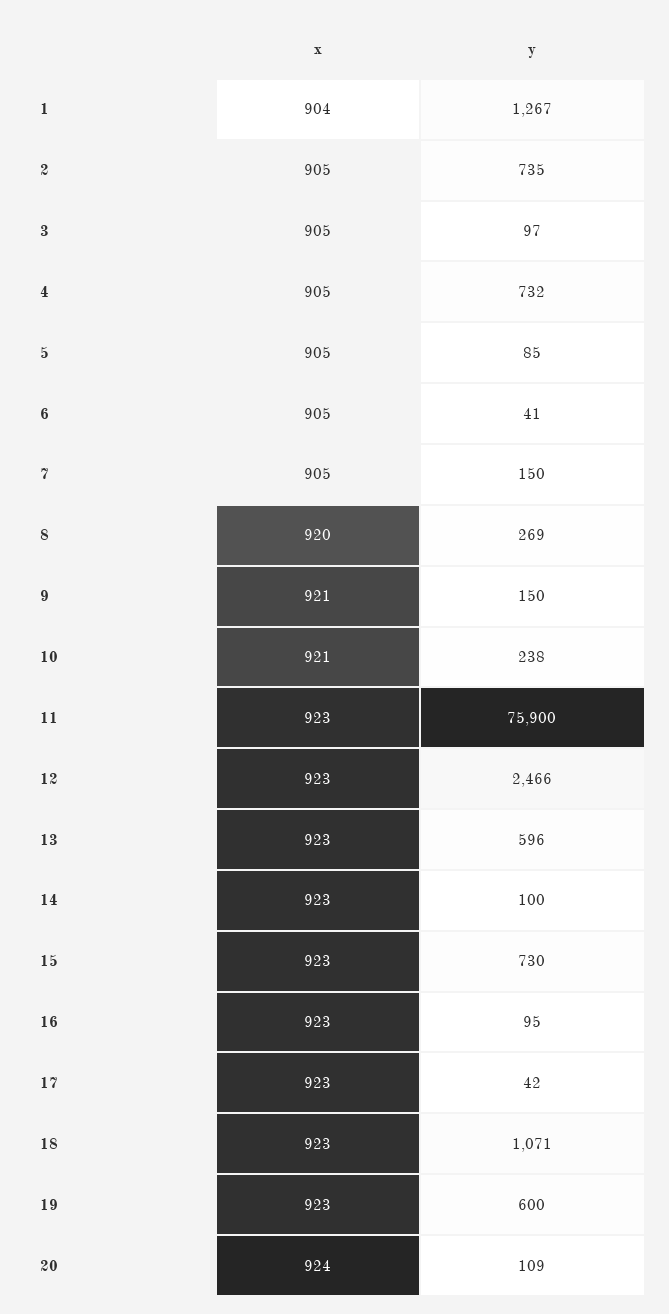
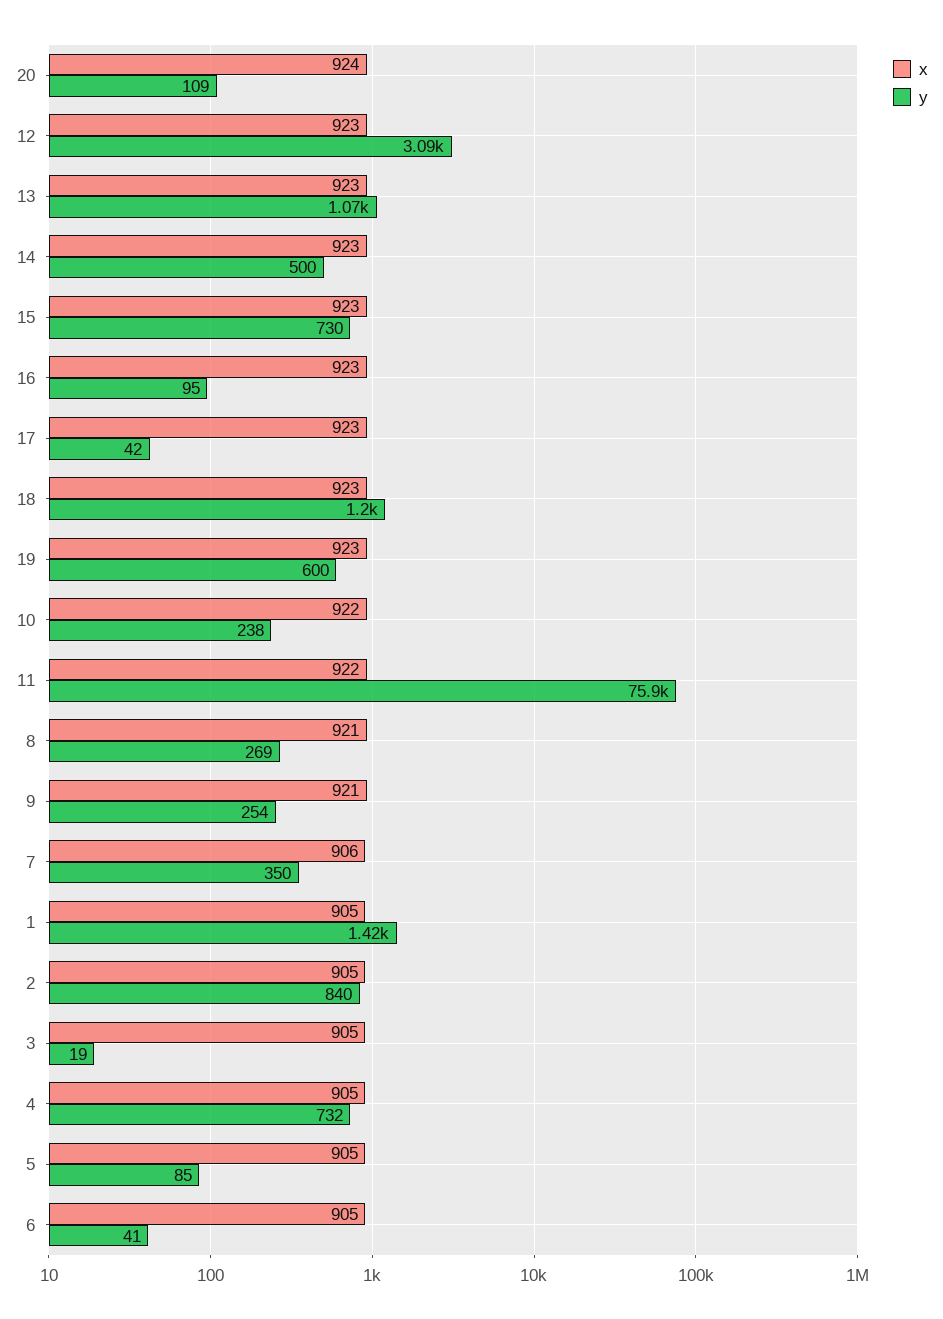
  {
    "x": {
-     "1": 904,
+     "1": 905,
      "2": 905,
      "3": 905,
      "4": 905,
      "5": 905,
      "6": 905,
-     "7": 905,
+     "7": 906,
-     "8": 920,
+     "8": 921,
      "9": 921,
-     "10": 921,
+     "10": 922,
-     "11": 923,
+     "11": 922,
      "12": 923,
      "13": 923,
      "14": 923,
      "15": 923,
      "16": 923,
      "17": 923,
      "18": 923,
      "19": 923,
      "20": 924
    },
    "y": {
-     "1": 1267,
+     "1": 1420,
-     "2": 735,
+     "2": 840,
-     "3": 97,
+     "3": 19,
      "4": 732,
      "5": 85,
      "6": 41,
-     "7": 150,
+     "7": 350,
      "8": 269,
-     "9": 150,
+     "9": 254,
      "10": 238,
      "11": 75900,
-     "12": 2466,
+     "12": 3090,
-     "13": 596,
+     "13": 1070,
-     "14": 100,
+     "14": 500,
      "15": 730,
      "16": 95,
      "17": 42,
-     "18": 1071,
+     "18": 1200,
      "19": 600,
      "20": 109
    }
  }

